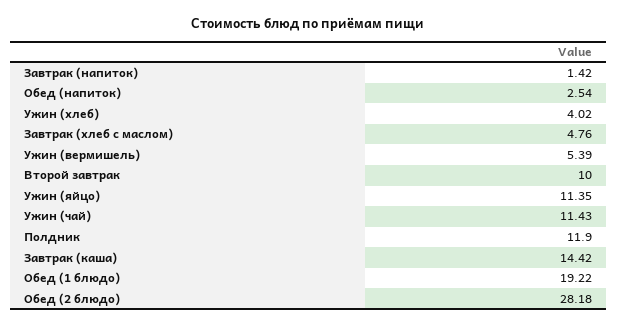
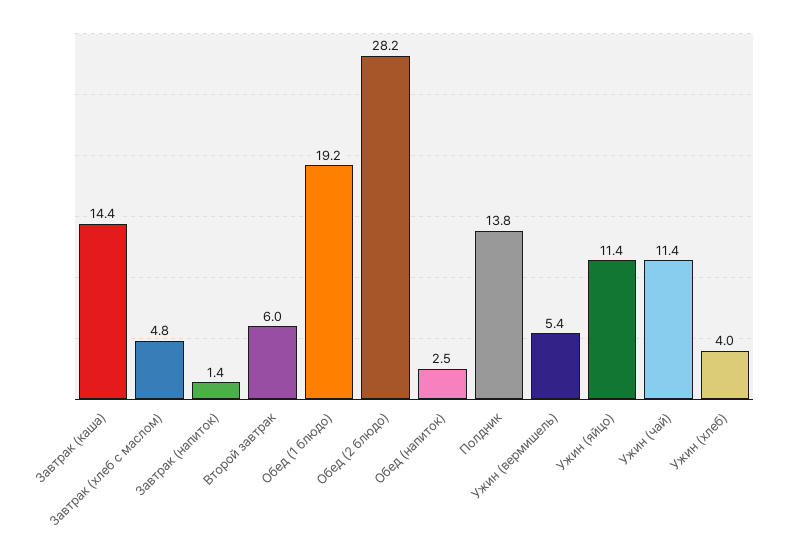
  {
    "Завтрак (напиток)": 1.42,
    "Обед (напиток)": 2.54,
    "Ужин (хлеб)": 4.02,
    "Завтрак (хлеб с маслом)": 4.76,
    "Ужин (вермишель)": 5.39,
-   "Второй завтрак": 10,
+   "Второй завтрак": 6,
    "Ужин (яйцо)": 11.35,
    "Ужин (чай)": 11.43,
-   "Полдник": 11.9,
+   "Полдник": 13.8,
    "Завтрак (каша)": 14.42,
    "Обед (1 блюдо)": 19.22,
    "Обед (2 блюдо)": 28.18
  }

